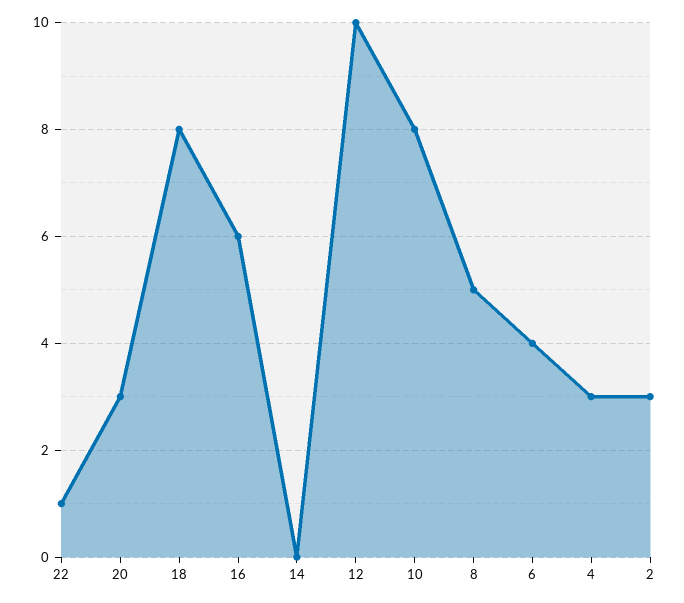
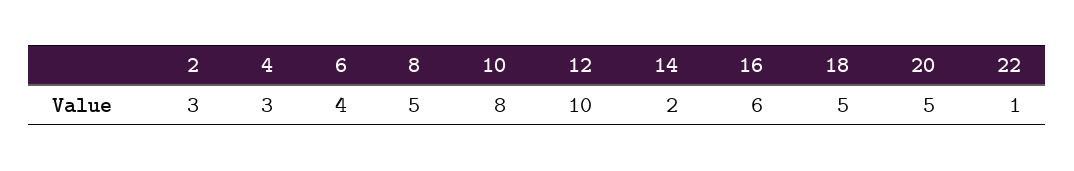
  {
    "22": 1,
-   "20": 3,
+   "20": 5,
-   "18": 8,
+   "18": 5,
    "16": 6,
-   "14": 0,
+   "14": 2,
    "12": 10,
    "10": 8,
    "8": 5,
    "6": 4,
    "4": 3,
    "2": 3
  }

